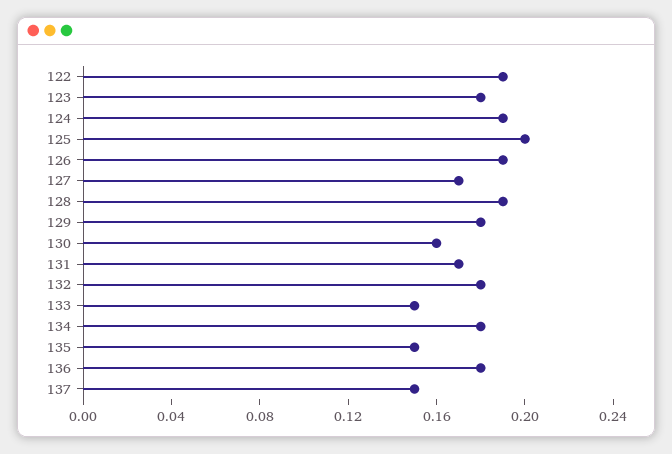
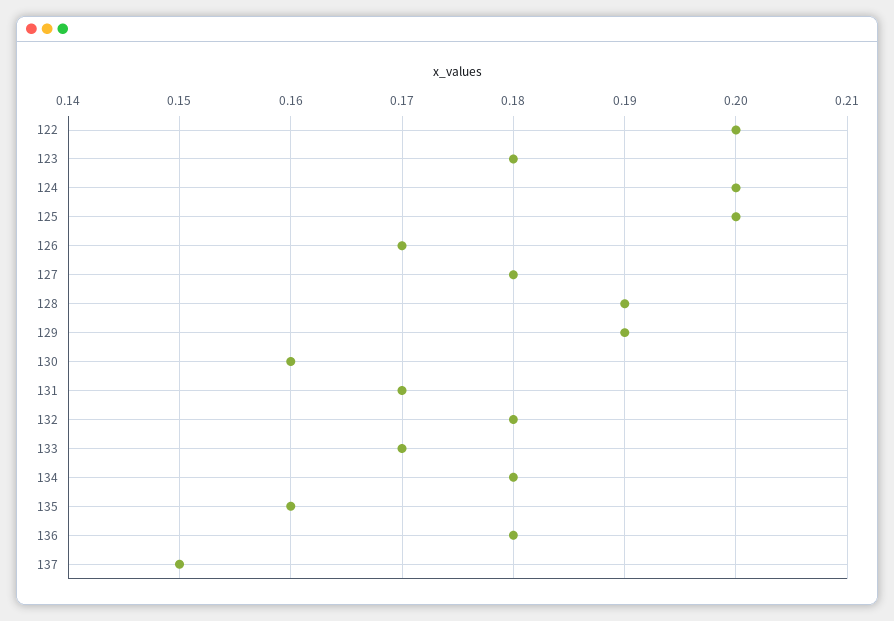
  {
-   "122": 0.19,
+   "122": 0.2,
    "123": 0.18,
-   "124": 0.19,
+   "124": 0.2,
    "125": 0.2,
-   "126": 0.19,
+   "126": 0.17,
-   "127": 0.17,
+   "127": 0.18,
    "128": 0.19,
-   "129": 0.18,
+   "129": 0.19,
    "130": 0.16,
    "131": 0.17,
    "132": 0.18,
-   "133": 0.15,
+   "133": 0.17,
    "134": 0.18,
-   "135": 0.15,
+   "135": 0.16,
    "136": 0.18,
    "137": 0.15
  }

